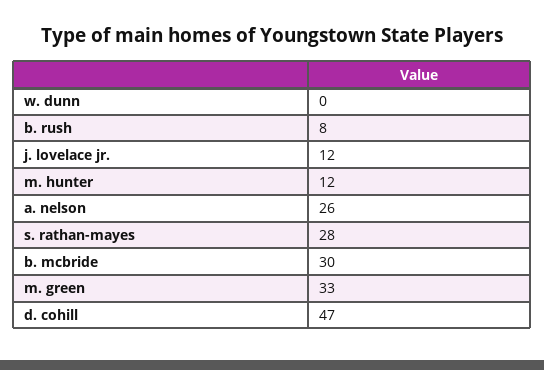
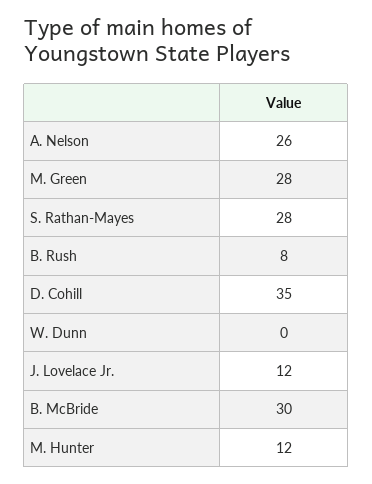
  {
    "w. dunn": 0,
    "b. rush": 8,
    "j. lovelace jr.": 12,
    "m. hunter": 12,
    "a. nelson": 26,
    "s. rathan-mayes": 28,
    "b. mcbride": 30,
-   "m. green": 33,
+   "m. green": 28,
-   "d. cohill": 47
+   "d. cohill": 35
  }

